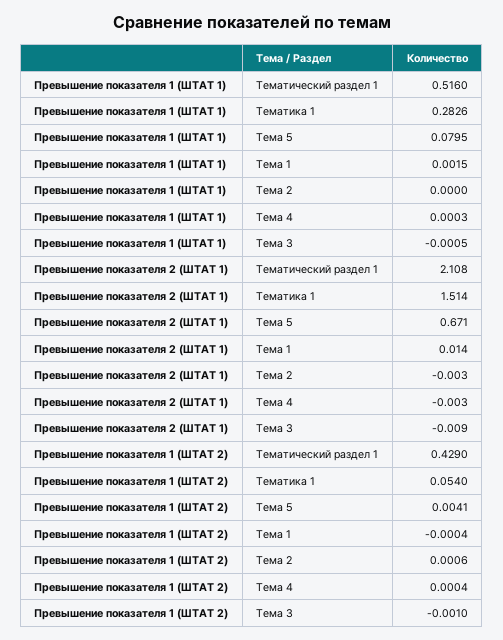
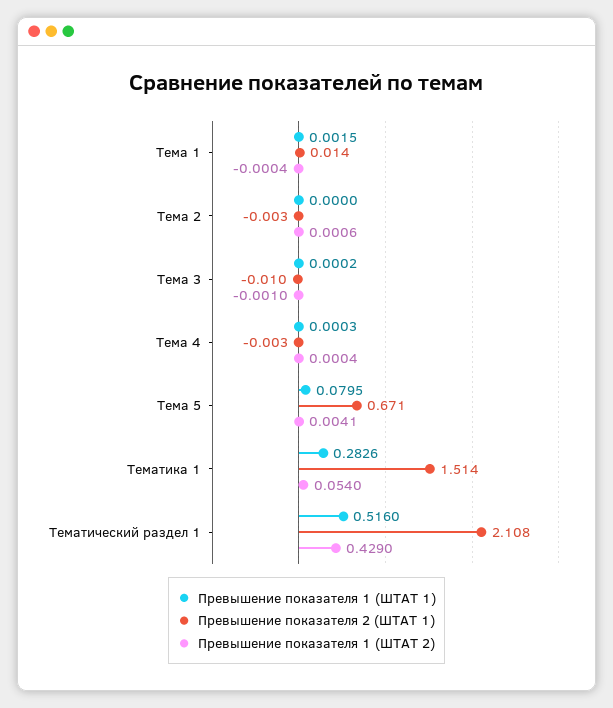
  {
    "Превышение показателя 1 (ШТАТ 1)": {
      "Тематический раздел 1": 0.516,
      "Тематика 1": 0.2826,
      "Тема 5": 0.0795,
      "Тема 1": 0.0015,
      "Тема 2": 0,
      "Тема 4": 0.0003,
-     "Тема 3": -0.0005
+     "Тема 3": 0.0002
    },
    "Превышение показателя 2 (ШТАТ 1)": {
      "Тематический раздел 1": 2.108,
      "Тематика 1": 1.514,
      "Тема 5": 0.671,
      "Тема 1": 0.014,
      "Тема 2": -0.003,
      "Тема 4": -0.003,
-     "Тема 3": -0.009
+     "Тема 3": -0.01
    },
    "Превышение показателя 1 (ШТАТ 2)": {
      "Тематический раздел 1": 0.429,
      "Тематика 1": 0.054,
      "Тема 5": 0.0041,
      "Тема 1": -0.0004,
      "Тема 2": 0.0006,
      "Тема 4": 0.0004,
      "Тема 3": -0.001
    }
  }

